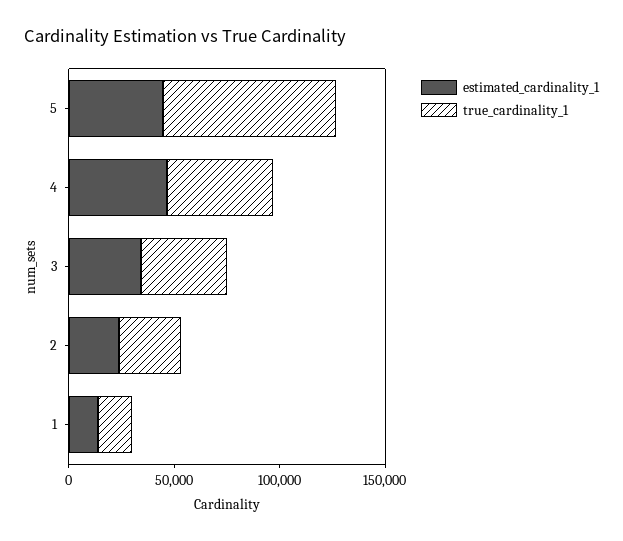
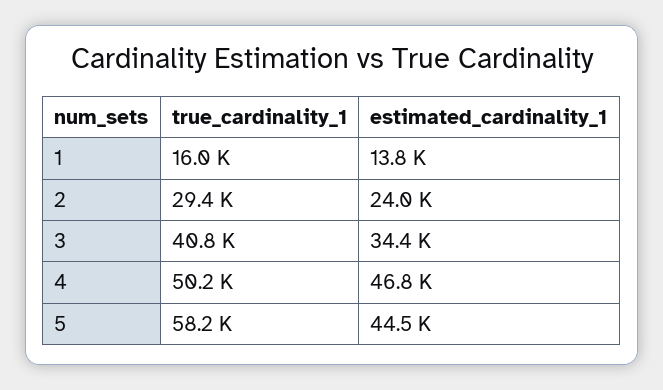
  {
    "estimated_cardinality_1": {
      "5": 44500,
      "4": 46800,
      "3": 34400,
      "2": 24000,
      "1": 13800
    },
    "true_cardinality_1": {
-     "5": 80000,
+     "5": 58200,
      "4": 50200,
      "3": 40800,
      "2": 29400,
      "1": 16000
    }
  }

